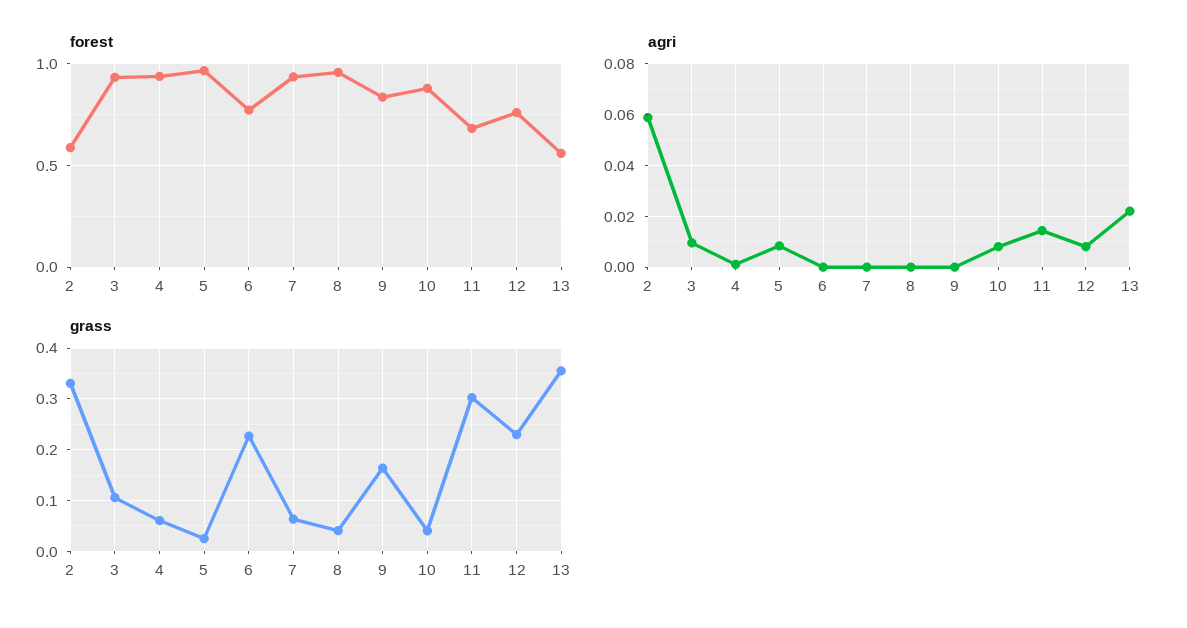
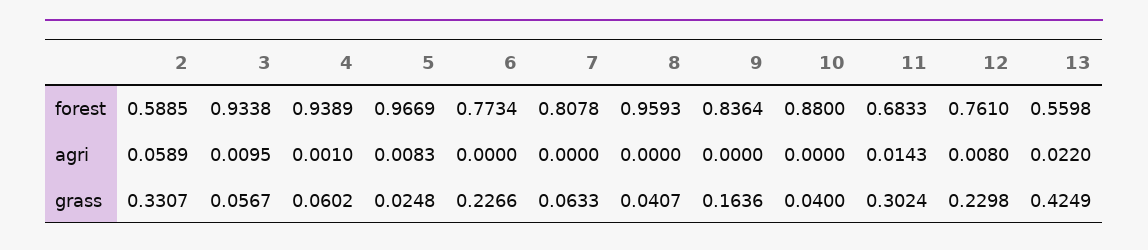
  {
    "forest": {
      "2": 0.5885,
      "3": 0.9338,
      "4": 0.9389,
      "5": 0.9669,
      "6": 0.7734,
-     "7": 0.95,
+     "7": 0.8078,
      "8": 0.9593,
      "9": 0.8364,
      "10": 0.88,
      "11": 0.6833,
      "12": 0.761,
      "13": 0.5598
    },
    "agri": {
      "2": 0.0589,
      "3": 0.0095,
      "4": 0.001,
      "5": 0.0083,
      "6": 0,
      "7": 0,
      "8": 0,
      "9": 0,
-     "10": 0.0075,
+     "10": 0,
      "11": 0.0143,
      "12": 0.008,
      "13": 0.022
    },
    "grass": {
      "2": 0.3307,
-     "3": 0.1,
+     "3": 0.0567,
      "4": 0.0602,
      "5": 0.0248,
      "6": 0.2266,
      "7": 0.0633,
      "8": 0.0407,
      "9": 0.1636,
      "10": 0.04,
      "11": 0.3024,
      "12": 0.2298,
-     "13": 0.36
+     "13": 0.4249
    }
  }

